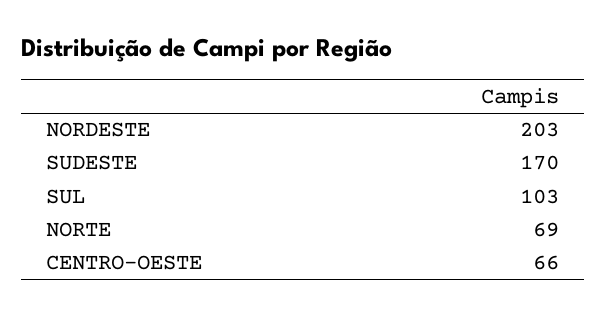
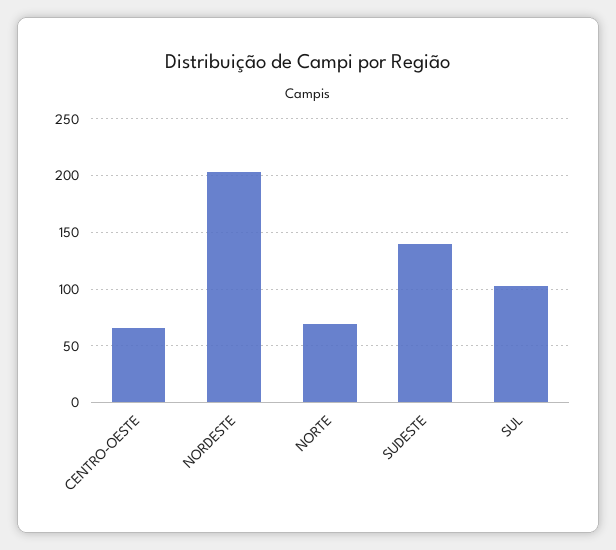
  {
    "NORDESTE": 203,
-   "SUDESTE": 170,
+   "SUDESTE": 140,
    "SUL": 103,
    "NORTE": 69,
    "CENTRO-OESTE": 66
  }

